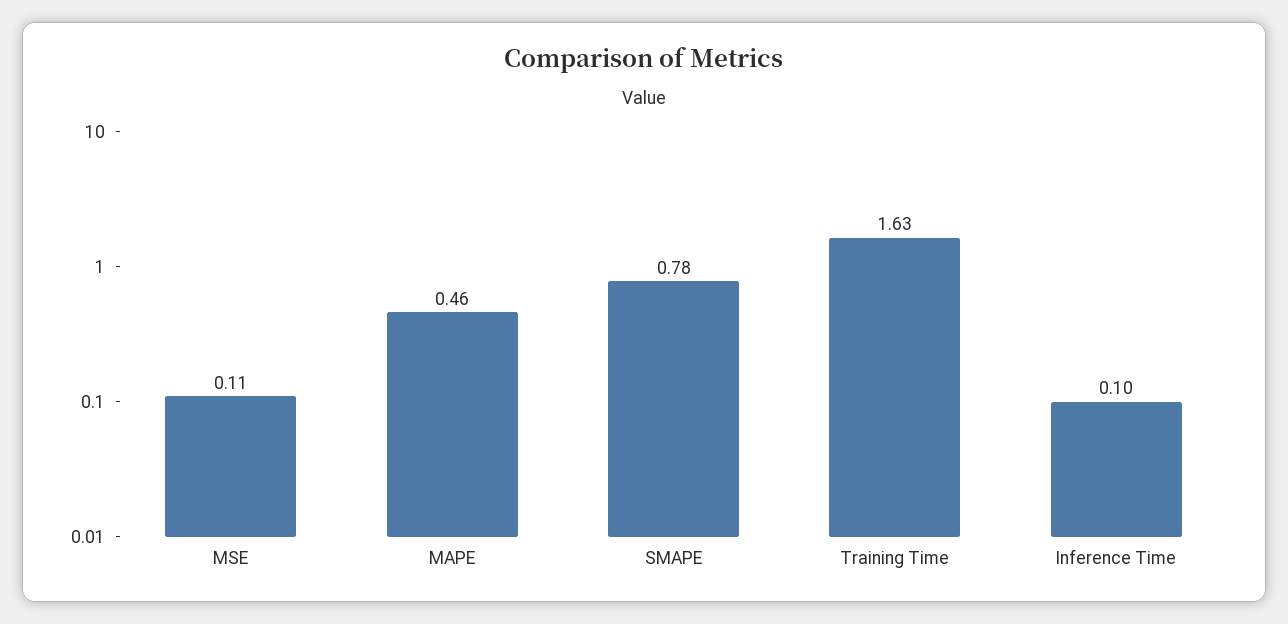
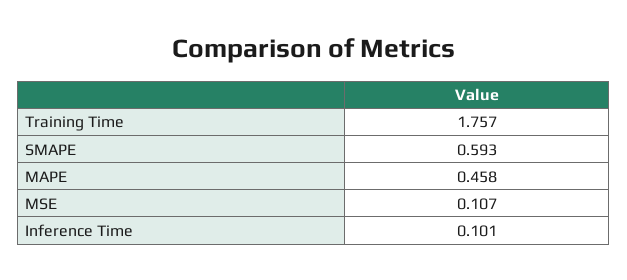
  {
    "MSE": 0.107,
    "MAPE": 0.458,
-   "SMAPE": 0.78,
+   "SMAPE": 0.593,
-   "Training Time": 1.63,
+   "Training Time": 1.757,
    "Inference Time": 0.101
  }

